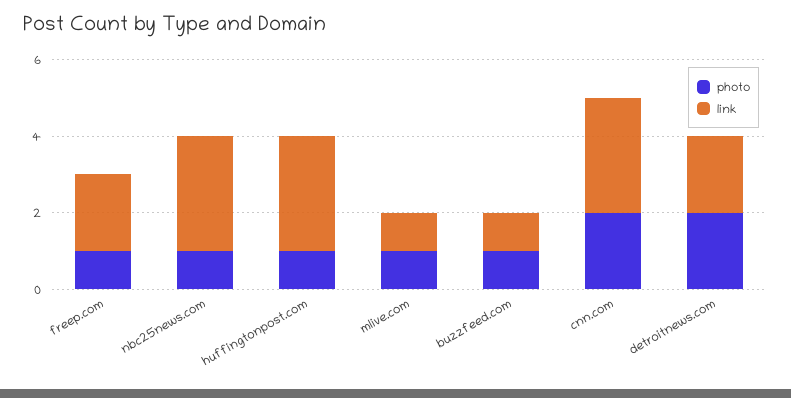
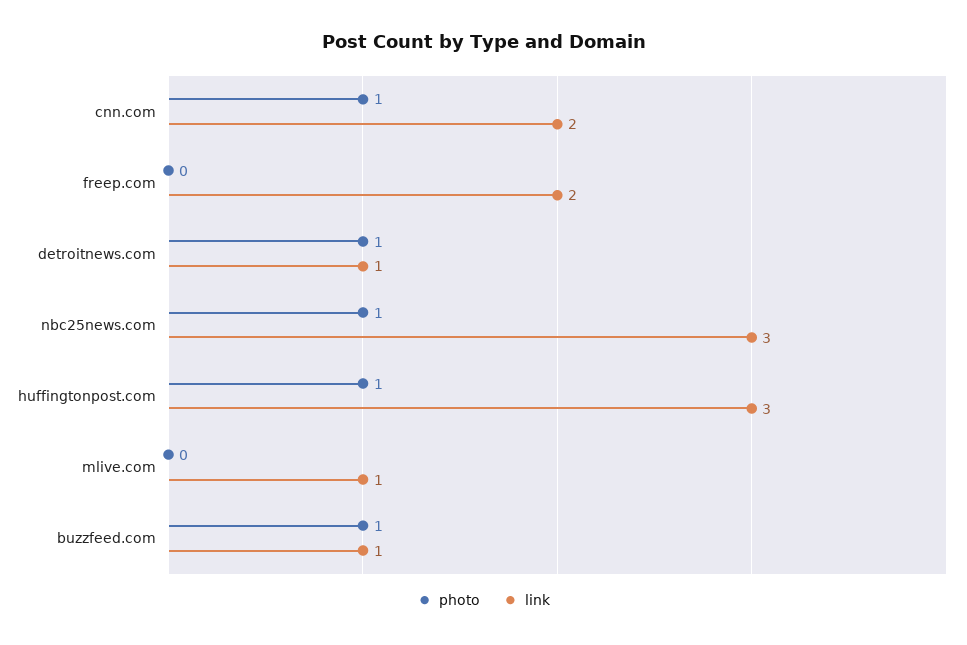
  {
    "photo": {
-     "freep.com": 1,
+     "freep.com": 0,
      "nbc25news.com": 1,
      "huffingtonpost.com": 1,
-     "mlive.com": 1,
+     "mlive.com": 0,
      "buzzfeed.com": 1,
-     "cnn.com": 2,
+     "cnn.com": 1,
-     "detroitnews.com": 2
+     "detroitnews.com": 1
    },
    "link": {
      "freep.com": 2,
      "nbc25news.com": 3,
      "huffingtonpost.com": 3,
      "mlive.com": 1,
      "buzzfeed.com": 1,
-     "cnn.com": 3,
+     "cnn.com": 2,
-     "detroitnews.com": 2
+     "detroitnews.com": 1
    }
  }

